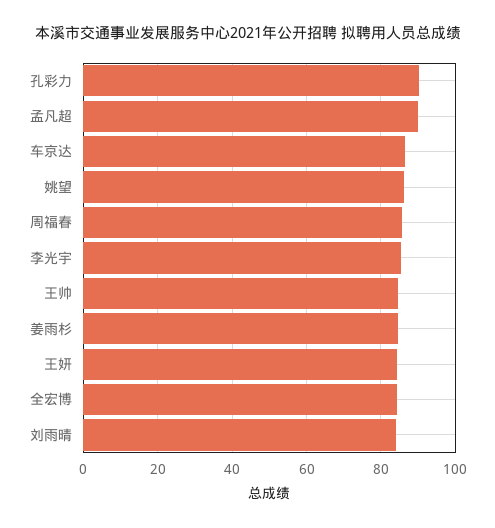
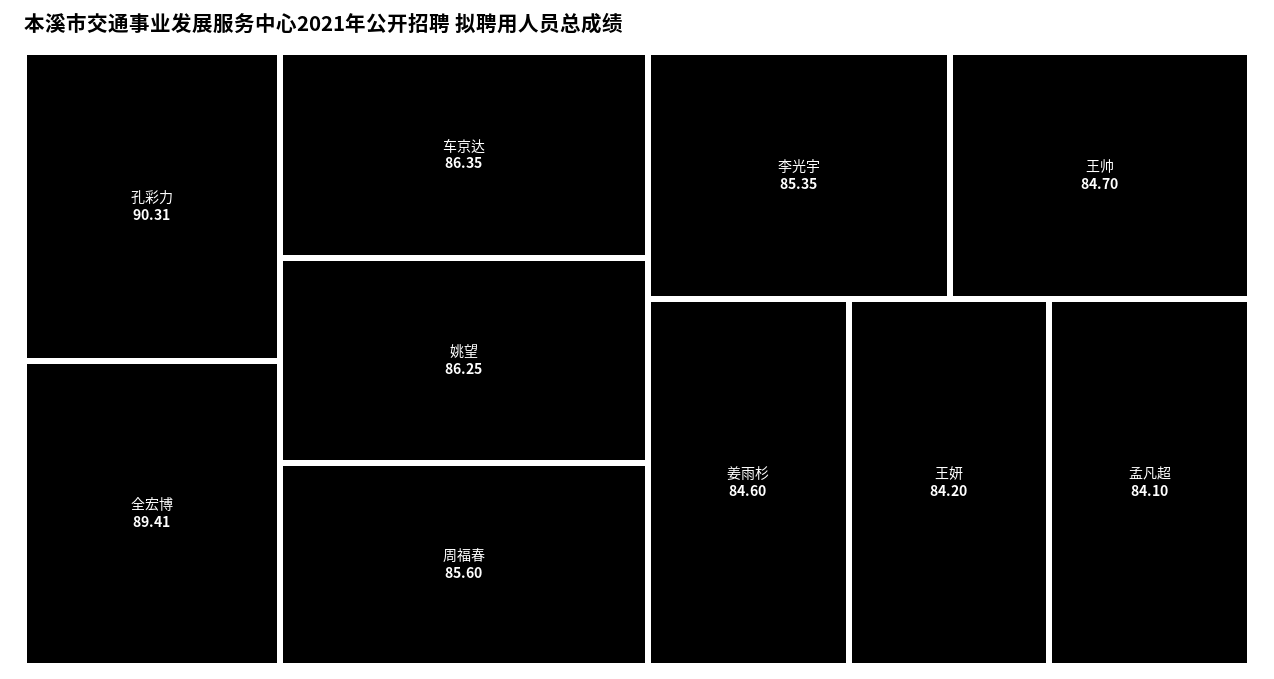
  {
    "孔彩力": 90.31,
-   "孟凡超": 90,
+   "孟凡超": 84.1,
    "车京达": 86.35,
    "姚望": 86.25,
    "周福春": 85.6,
    "李光宇": 85.35,
    "王帅": 84.7,
    "姜雨杉": 84.6,
    "王妍": 84.2,
-   "全宏博": 84,
+   "全宏博": 89.41
-   "刘雨晴": 84
  }

